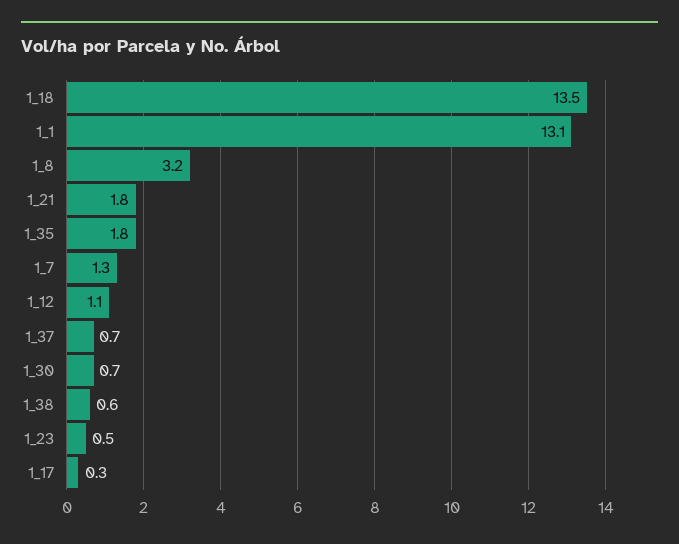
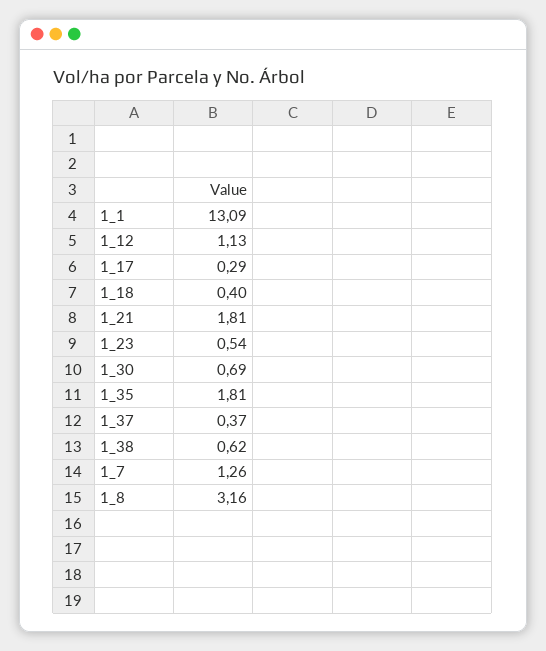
  {
-   "1_18": 13.5,
+   "1_18": 0.4,
    "1_1": 13.09,
    "1_8": 3.16,
    "1_21": 1.81,
    "1_35": 1.81,
    "1_7": 1.26,
    "1_12": 1.13,
-   "1_37": 0.7,
+   "1_37": 0.37,
    "1_30": 0.69,
    "1_38": 0.62,
    "1_23": 0.54,
    "1_17": 0.29
  }

